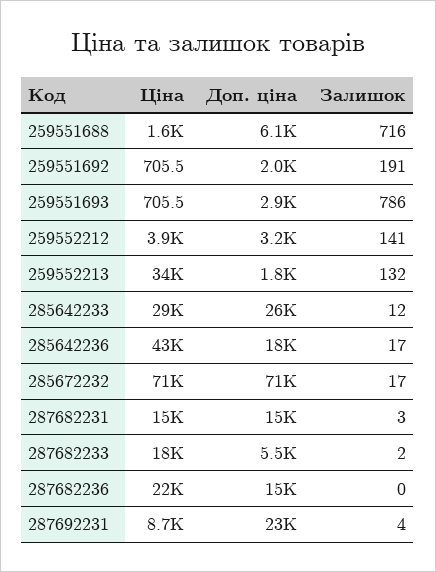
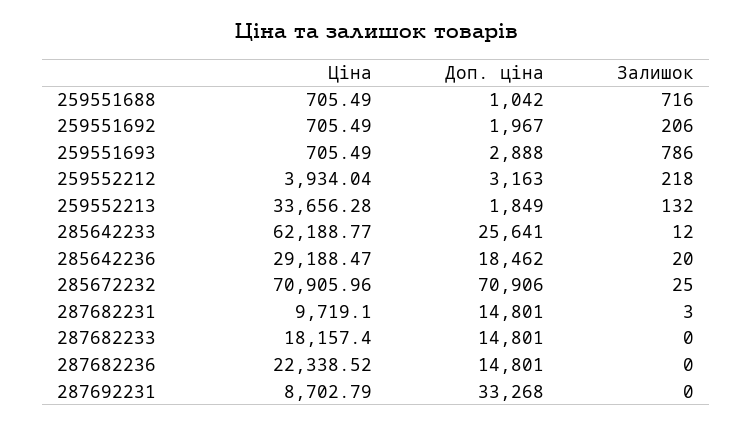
  {
    "Ціна": {
-     "259551688": 1600,
+     "259551688": 705.49,
      "259551692": 705.49,
      "259551693": 705.49,
      "259552212": 3934.04,
      "259552213": 33656.28,
-     "285642233": 29000,
+     "285642233": 62188.77,
-     "285642236": 43000,
+     "285642236": 29188.47,
      "285672232": 70905.96,
-     "287682231": 15000,
+     "287682231": 9719.1,
      "287682233": 18157.4,
      "287682236": 22338.52,
      "287692231": 8702.79
    },
    "Доп. ціна": {
-     "259551688": 6100,
+     "259551688": 1042,
      "259551692": 1967,
      "259551693": 2888,
      "259552212": 3163,
      "259552213": 1849,
      "285642233": 25641,
      "285642236": 18462,
      "285672232": 70906,
      "287682231": 14801,
-     "287682233": 5500,
+     "287682233": 14801,
      "287682236": 14801,
-     "287692231": 23000
+     "287692231": 33268
    },
    "Залишок": {
      "259551688": 716,
-     "259551692": 191,
+     "259551692": 206,
      "259551693": 786,
-     "259552212": 141,
+     "259552212": 218,
      "259552213": 132,
      "285642233": 12,
-     "285642236": 17,
+     "285642236": 20,
-     "285672232": 17,
+     "285672232": 25,
      "287682231": 3,
-     "287682233": 2,
+     "287682233": 0,
      "287682236": 0,
-     "287692231": 4
+     "287692231": 0
    }
  }

